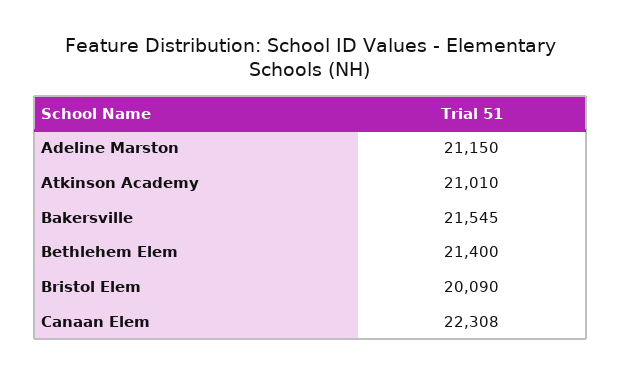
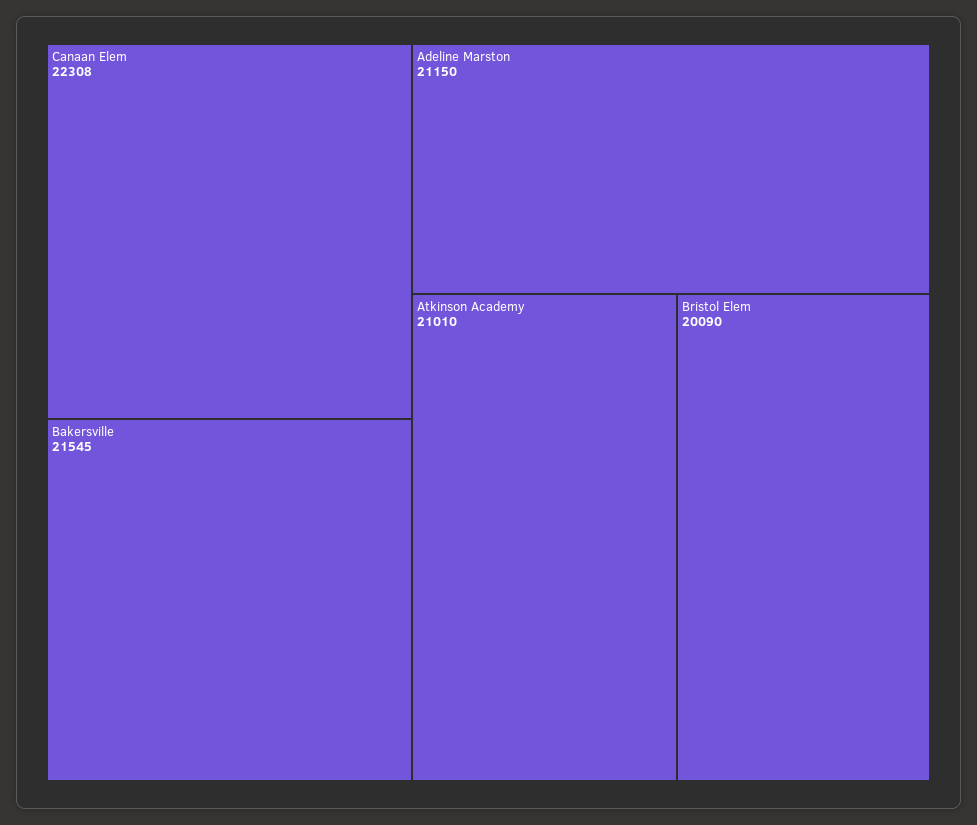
  {
    "Adeline Marston": 21150,
    "Atkinson Academy": 21010,
    "Bakersville": 21545,
-   "Bethlehem Elem": 21400,
    "Bristol Elem": 20090,
    "Canaan Elem": 22308
  }

